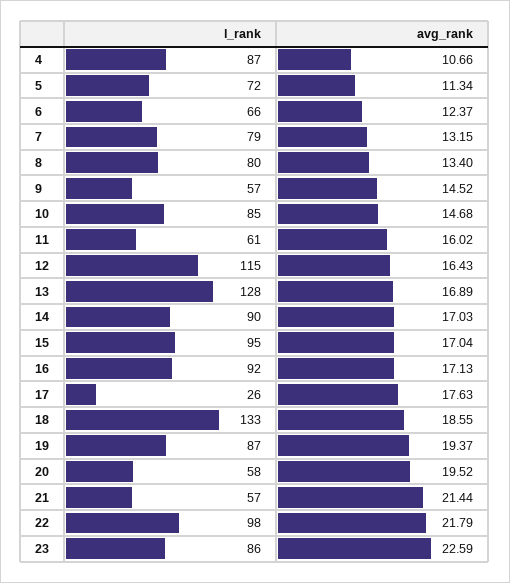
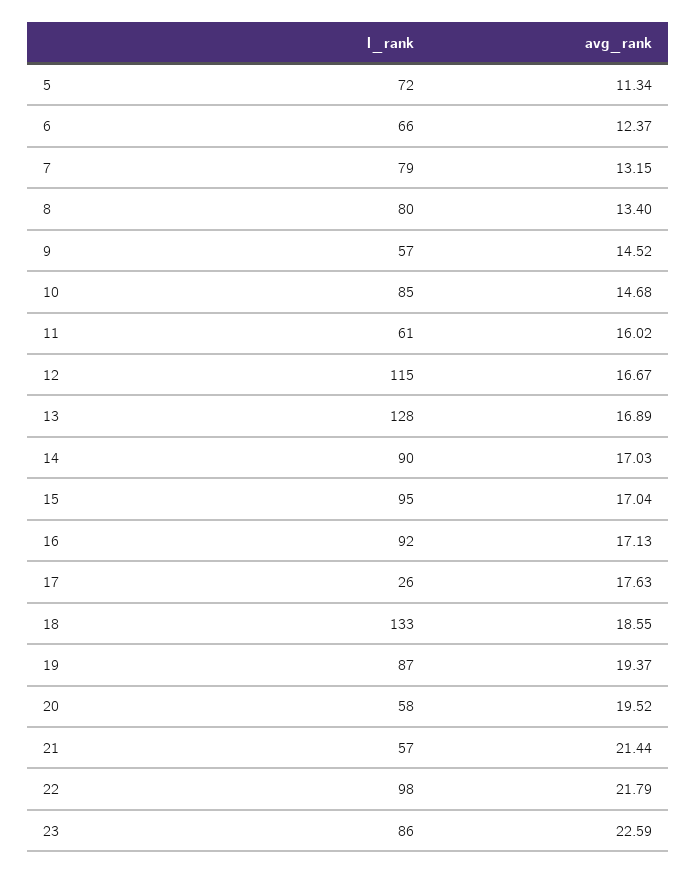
  {
    "l_rank": {
-     "4": 87,
      "5": 72,
      "6": 66,
      "7": 79,
      "8": 80,
      "9": 57,
      "10": 85,
      "11": 61,
      "12": 115,
      "13": 128,
      "14": 90,
      "15": 95,
      "16": 92,
      "17": 26,
      "18": 133,
      "19": 87,
      "20": 58,
      "21": 57,
      "22": 98,
      "23": 86
    },
    "avg_rank": {
-     "4": 10.66,
      "5": 11.34,
      "6": 12.37,
      "7": 13.15,
      "8": 13.4,
      "9": 14.52,
      "10": 14.68,
      "11": 16.02,
-     "12": 16.43,
+     "12": 16.67,
      "13": 16.89,
      "14": 17.03,
      "15": 17.04,
      "16": 17.13,
      "17": 17.63,
      "18": 18.55,
      "19": 19.37,
      "20": 19.52,
      "21": 21.44,
      "22": 21.79,
      "23": 22.59
    }
  }

